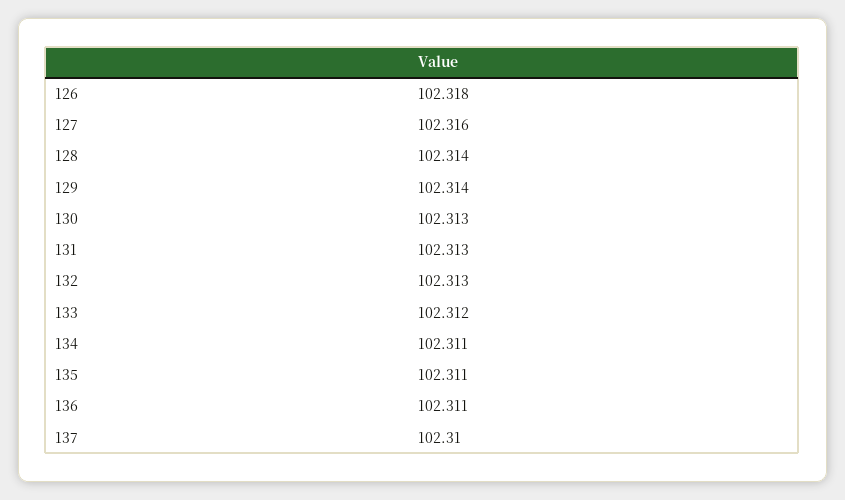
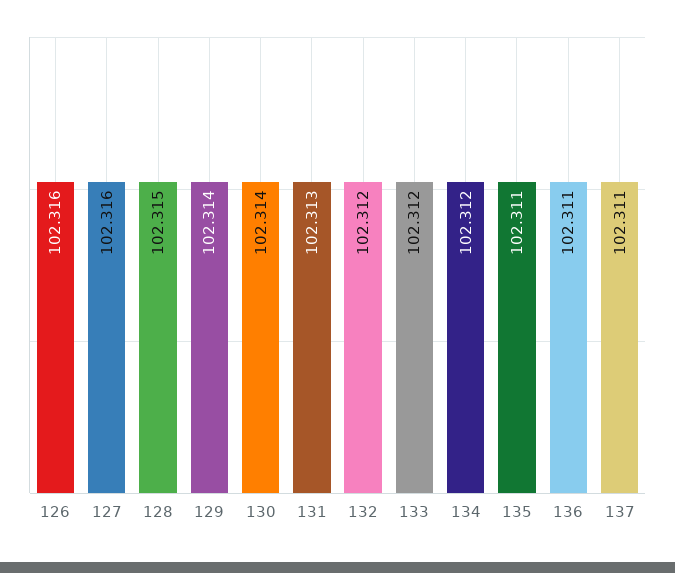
  {
-   "126": 102.318,
+   "126": 102.316,
    "127": 102.316,
-   "128": 102.314,
+   "128": 102.315,
    "129": 102.314,
-   "130": 102.313,
+   "130": 102.314,
    "131": 102.313,
-   "132": 102.313,
+   "132": 102.312,
    "133": 102.312,
-   "134": 102.311,
+   "134": 102.312,
    "135": 102.311,
    "136": 102.311,
-   "137": 102.31
+   "137": 102.311
  }

